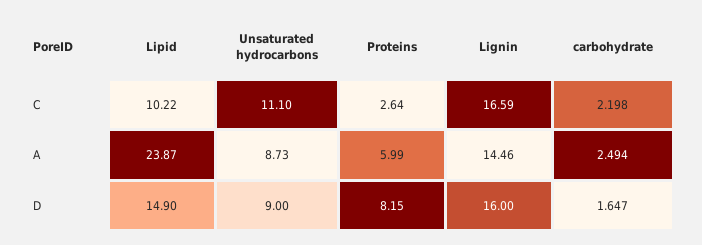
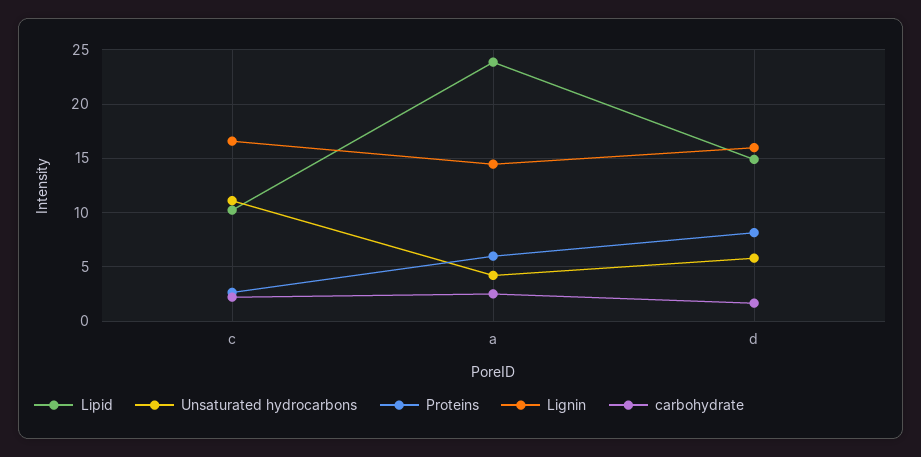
  {
    "Lipid": {
      "C": 10.22,
      "A": 23.87,
      "D": 14.9
    },
    "Unsaturated hydrocarbons": {
      "C": 11.1,
-     "A": 8.73,
+     "A": 4,
-     "D": 9
+     "D": 6
    },
    "Proteins": {
      "C": 2.64,
      "A": 5.99,
      "D": 8.15
    },
    "Lignin": {
      "C": 16.59,
      "A": 14.46,
      "D": 16
    },
    "carbohydrate": {
      "C": 2.198,
      "A": 2.494,
      "D": 1.647
    }
  }

